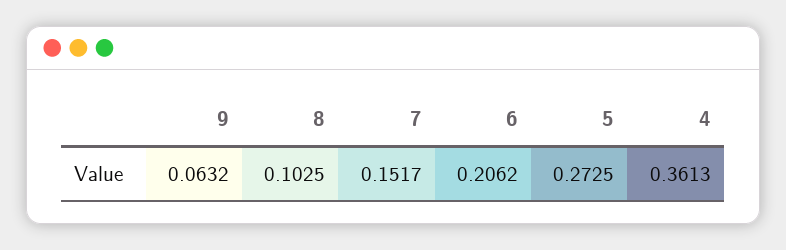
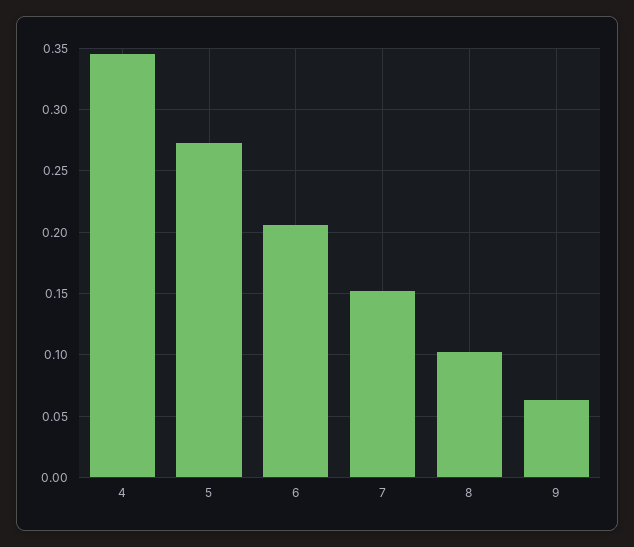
  {
    "9": 0.0632,
    "8": 0.1025,
    "7": 0.1517,
    "6": 0.2062,
    "5": 0.2725,
-   "4": 0.3613
+   "4": 0.345
  }

